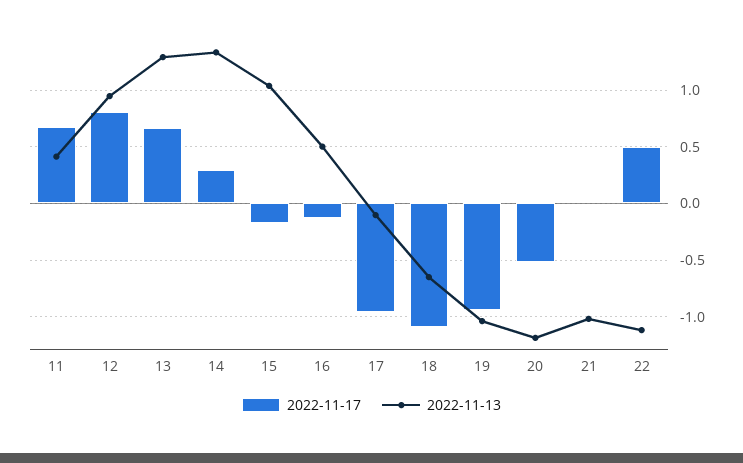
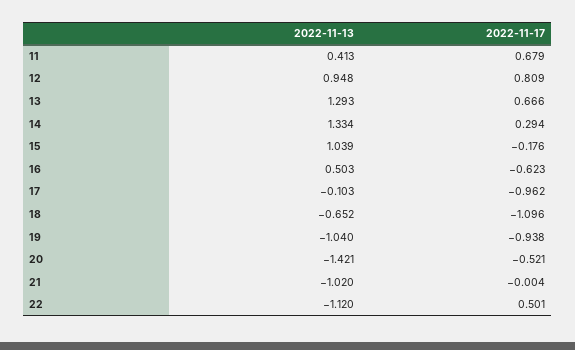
  {
    "2022-11-17": {
      "11": 0.679,
      "12": 0.809,
      "13": 0.666,
      "14": 0.294,
      "15": -0.176,
-     "16": -0.1,
+     "16": -0.623,
      "17": -0.962,
      "18": -1.096,
      "19": -0.938,
      "20": -0.521,
      "21": -0.004,
      "22": 0.501
    },
    "2022-11-13": {
      "11": 0.413,
      "12": 0.948,
      "13": 1.293,
      "14": 1.334,
      "15": 1.039,
      "16": 0.503,
      "17": -0.103,
      "18": -0.652,
      "19": -1.04,
-     "20": -1.2,
+     "20": -1.421,
      "21": -1.02,
      "22": -1.12
    }
  }

